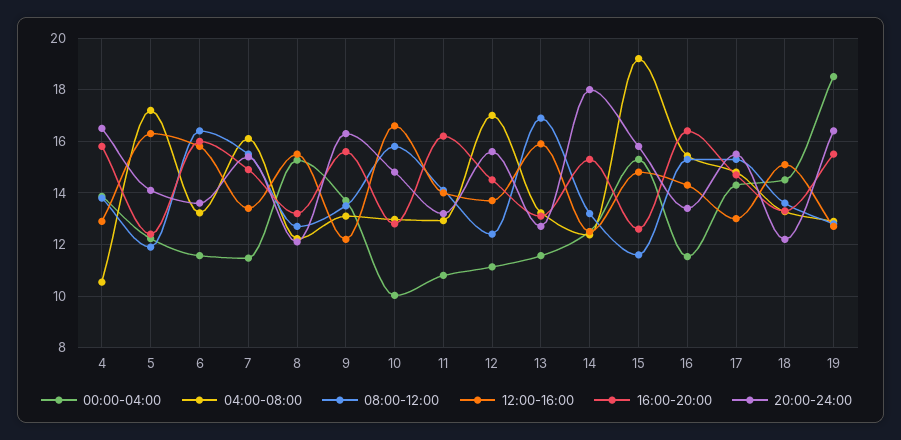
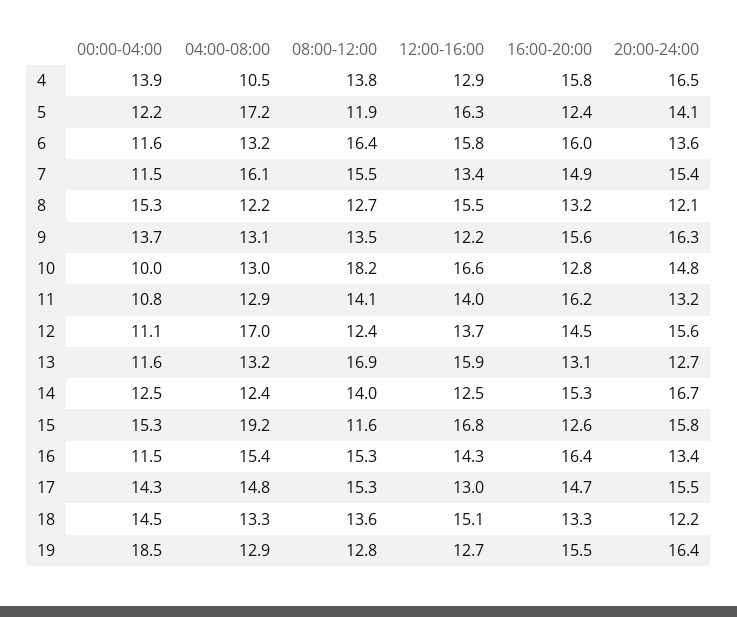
  {
    "00:00-04:00": {
      "4": 13.9,
      "5": 12.2,
      "6": 11.6,
      "7": 11.5,
      "8": 15.3,
      "9": 13.7,
      "10": 10,
      "11": 10.8,
      "12": 11.1,
      "13": 11.6,
      "14": 12.5,
      "15": 15.3,
      "16": 11.5,
      "17": 14.3,
      "18": 14.5,
      "19": 18.5
    },
    "04:00-08:00": {
      "4": 10.5,
      "5": 17.2,
      "6": 13.2,
      "7": 16.1,
      "8": 12.2,
      "9": 13.1,
      "10": 13,
      "11": 12.9,
      "12": 17,
      "13": 13.2,
      "14": 12.4,
      "15": 19.2,
      "16": 15.4,
      "17": 14.8,
      "18": 13.3,
      "19": 12.9
    },
    "08:00-12:00": {
      "4": 13.8,
      "5": 11.9,
      "6": 16.4,
      "7": 15.5,
      "8": 12.7,
      "9": 13.5,
-     "10": 15.75,
+     "10": 18.2,
      "11": 14.1,
      "12": 12.4,
      "13": 16.9,
-     "14": 13.25,
+     "14": 14,
      "15": 11.6,
      "16": 15.3,
      "17": 15.3,
      "18": 13.6,
      "19": 12.8
    },
    "12:00-16:00": {
      "4": 12.9,
      "5": 16.3,
      "6": 15.8,
      "7": 13.4,
      "8": 15.5,
      "9": 12.2,
      "10": 16.6,
      "11": 14,
      "12": 13.7,
      "13": 15.9,
      "14": 12.5,
-     "15": 14.75,
+     "15": 16.8,
      "16": 14.3,
      "17": 13,
      "18": 15.1,
      "19": 12.7
    },
    "16:00-20:00": {
      "4": 15.8,
      "5": 12.4,
      "6": 16,
      "7": 14.9,
      "8": 13.2,
      "9": 15.6,
      "10": 12.8,
      "11": 16.2,
      "12": 14.5,
      "13": 13.1,
      "14": 15.3,
      "15": 12.6,
      "16": 16.4,
      "17": 14.7,
      "18": 13.3,
      "19": 15.5
    },
    "20:00-24:00": {
      "4": 16.5,
      "5": 14.1,
      "6": 13.6,
      "7": 15.4,
      "8": 12.1,
      "9": 16.3,
      "10": 14.8,
      "11": 13.2,
      "12": 15.6,
      "13": 12.7,
-     "14": 18,
+     "14": 16.7,
      "15": 15.8,
      "16": 13.4,
      "17": 15.5,
      "18": 12.2,
      "19": 16.4
    }
  }

